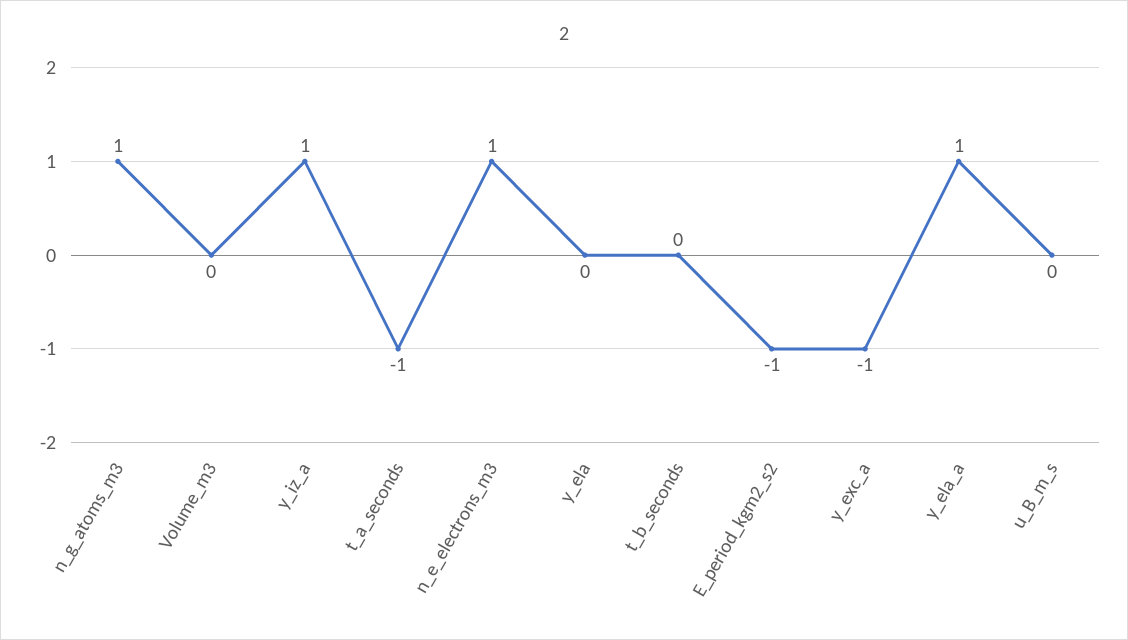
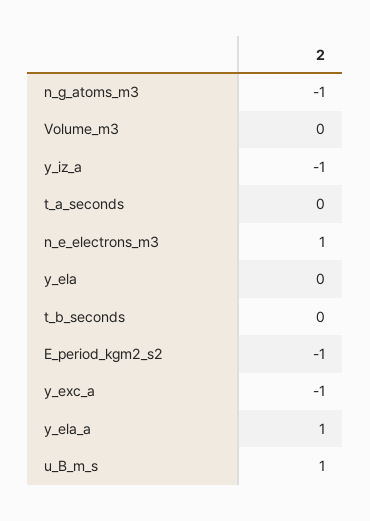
  {
-   "n_g_atoms_m3": 1,
+   "n_g_atoms_m3": -1,
    "Volume_m3": 0,
-   "y_iz_a": 1,
+   "y_iz_a": -1,
-   "t_a_seconds": -1,
+   "t_a_seconds": 0,
    "n_e_electrons_m3": 1,
    "y_ela": 0,
    "t_b_seconds": 0,
    "E_period_kgm2_s2": -1,
    "y_exc_a": -1,
    "y_ela_a": 1,
-   "u_B_m_s": 0
+   "u_B_m_s": 1
  }

